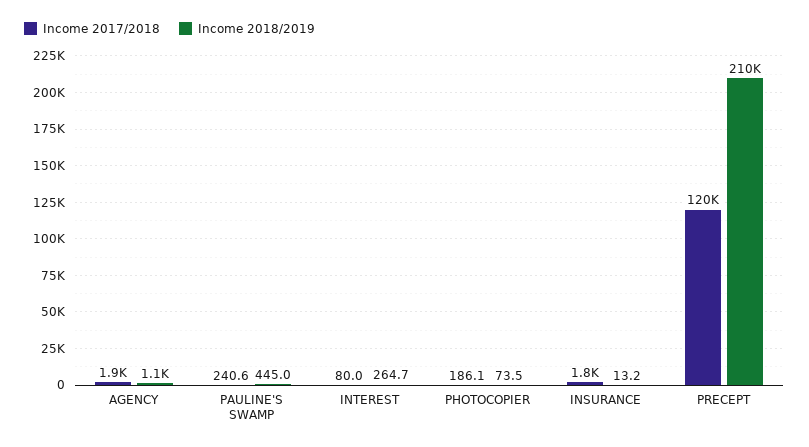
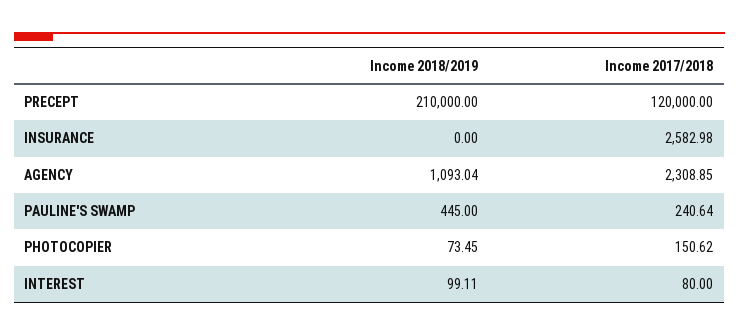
  {
    "Income 2017/2018": {
-     "AGENCY": 1900,
+     "AGENCY": 2308.85,
      "PAULINE'S SWAMP": 240.64,
      "INTEREST": 80,
-     "PHOTOCOPIER": 186.1,
+     "PHOTOCOPIER": 150.62,
-     "INSURANCE": 1800,
+     "INSURANCE": 2582.98,
      "PRECEPT": 120000
    },
    "Income 2018/2019": {
      "AGENCY": 1093.04,
      "PAULINE'S SWAMP": 445,
-     "INTEREST": 264.7,
+     "INTEREST": 99.11,
      "PHOTOCOPIER": 73.45,
-     "INSURANCE": 13.2,
+     "INSURANCE": 0,
      "PRECEPT": 210000
    }
  }

